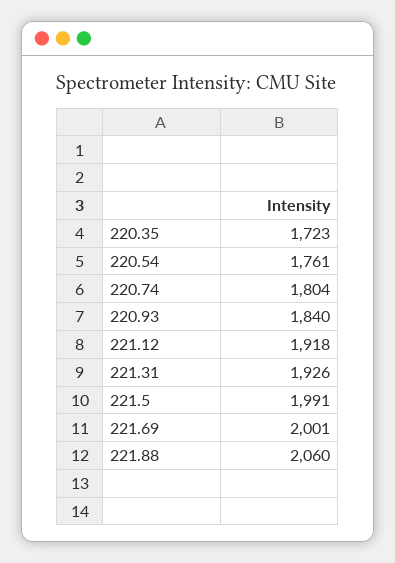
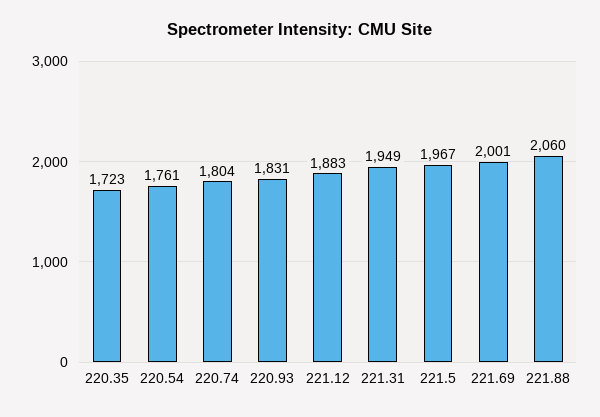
  {
    "220.35": 1723,
    "220.54": 1761,
    "220.74": 1804,
-   "220.93": 1840,
+   "220.93": 1831,
-   "221.12": 1918,
+   "221.12": 1883,
-   "221.31": 1926,
+   "221.31": 1949,
-   "221.5": 1991,
+   "221.5": 1967,
    "221.69": 2001,
    "221.88": 2060
  }

